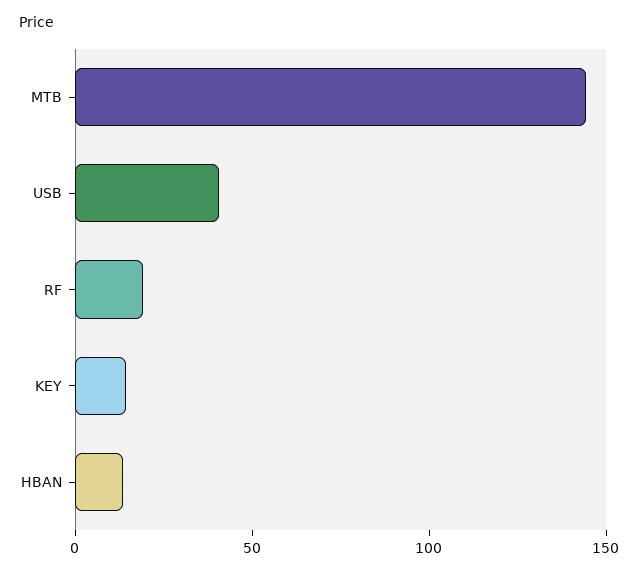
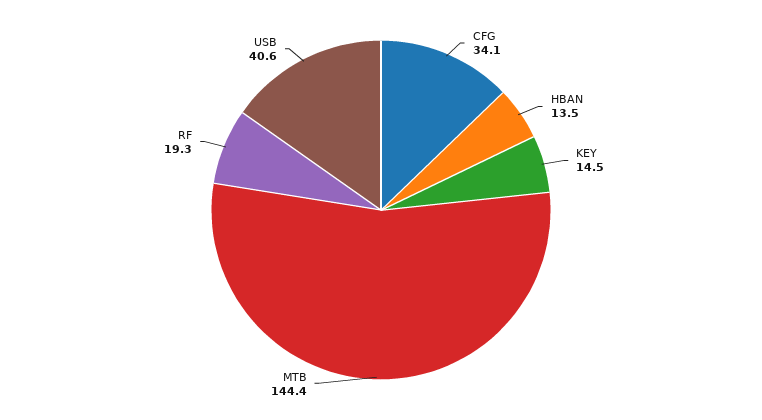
  {
    "MTB": 144.4,
    "USB": 40.6,
    "RF": 19.3,
    "KEY": 14.5,
-   "HBAN": 13.5
+   "HBAN": 13.5,
+   "CFG": 34.1
  }

